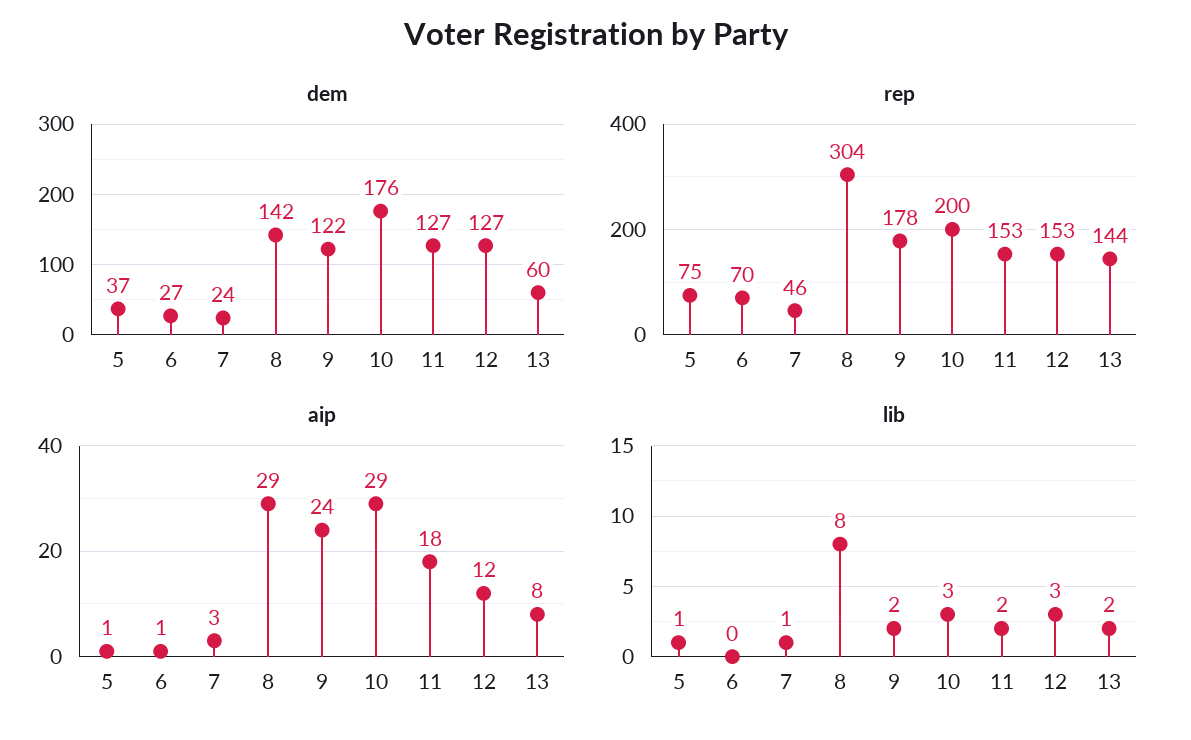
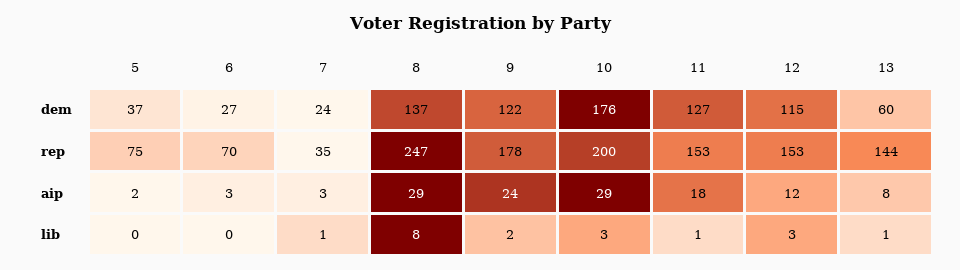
  {
    "dem": {
      "5": 37,
      "6": 27,
      "7": 24,
-     "8": 142,
+     "8": 137,
      "9": 122,
      "10": 176,
      "11": 127,
-     "12": 127,
+     "12": 115,
      "13": 60
    },
    "rep": {
      "5": 75,
      "6": 70,
-     "7": 46,
+     "7": 35,
-     "8": 304,
+     "8": 247,
      "9": 178,
      "10": 200,
      "11": 153,
      "12": 153,
      "13": 144
    },
    "aip": {
-     "5": 1,
+     "5": 2,
-     "6": 1,
+     "6": 3,
      "7": 3,
      "8": 29,
      "9": 24,
      "10": 29,
      "11": 18,
      "12": 12,
      "13": 8
    },
    "lib": {
-     "5": 1,
+     "5": 0,
      "6": 0,
      "7": 1,
      "8": 8,
      "9": 2,
      "10": 3,
-     "11": 2,
+     "11": 1,
      "12": 3,
-     "13": 2
+     "13": 1
    }
  }

